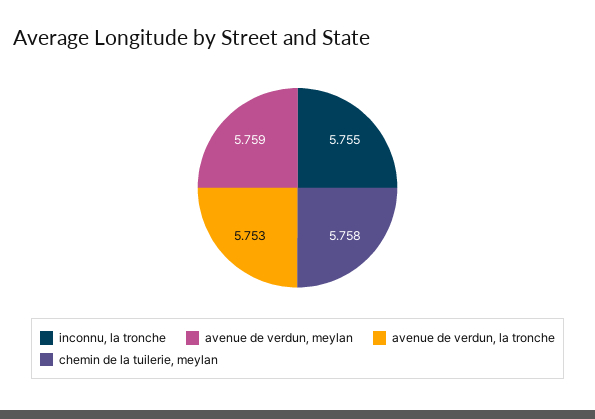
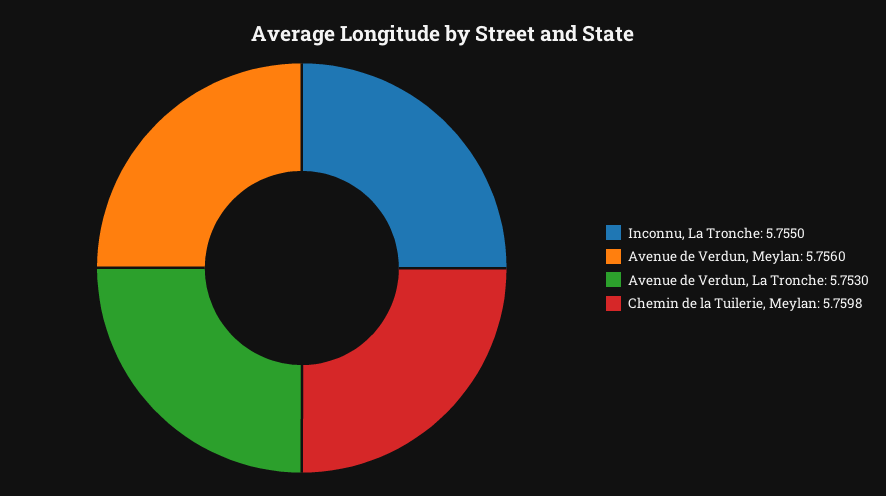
  {
    "inconnu, la tronche": 5.755,
-   "avenue de verdun, meylan": 5.759,
+   "avenue de verdun, meylan": 5.756,
    "avenue de verdun, la tronche": 5.753,
-   "chemin de la tuilerie, meylan": 5.758
+   "chemin de la tuilerie, meylan": 5.7598
  }

